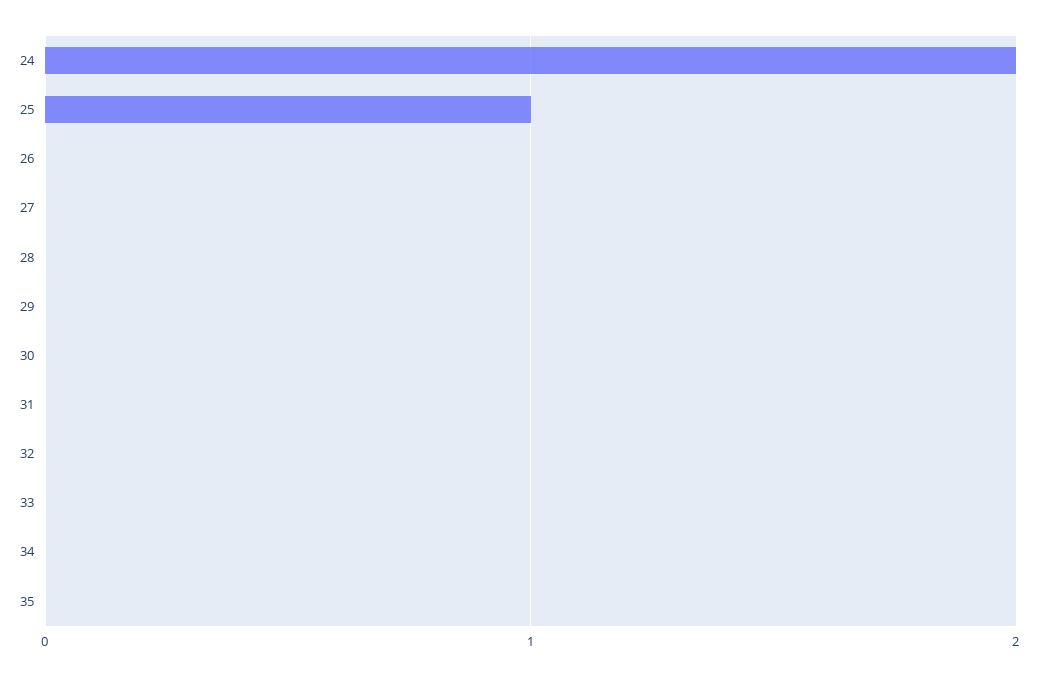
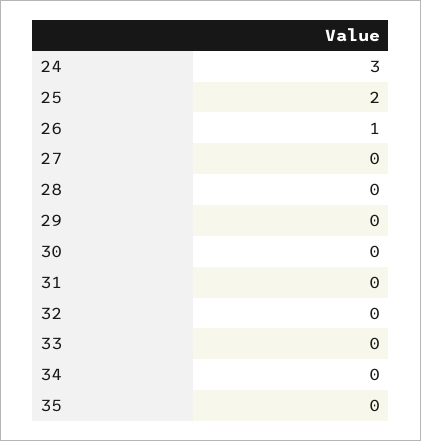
  {
-   "24": 2,
+   "24": 3,
-   "25": 1,
+   "25": 2,
-   "26": 0,
+   "26": 1,
    "27": 0,
    "28": 0,
    "29": 0,
    "30": 0,
    "31": 0,
    "32": 0,
    "33": 0,
    "34": 0,
    "35": 0
  }

